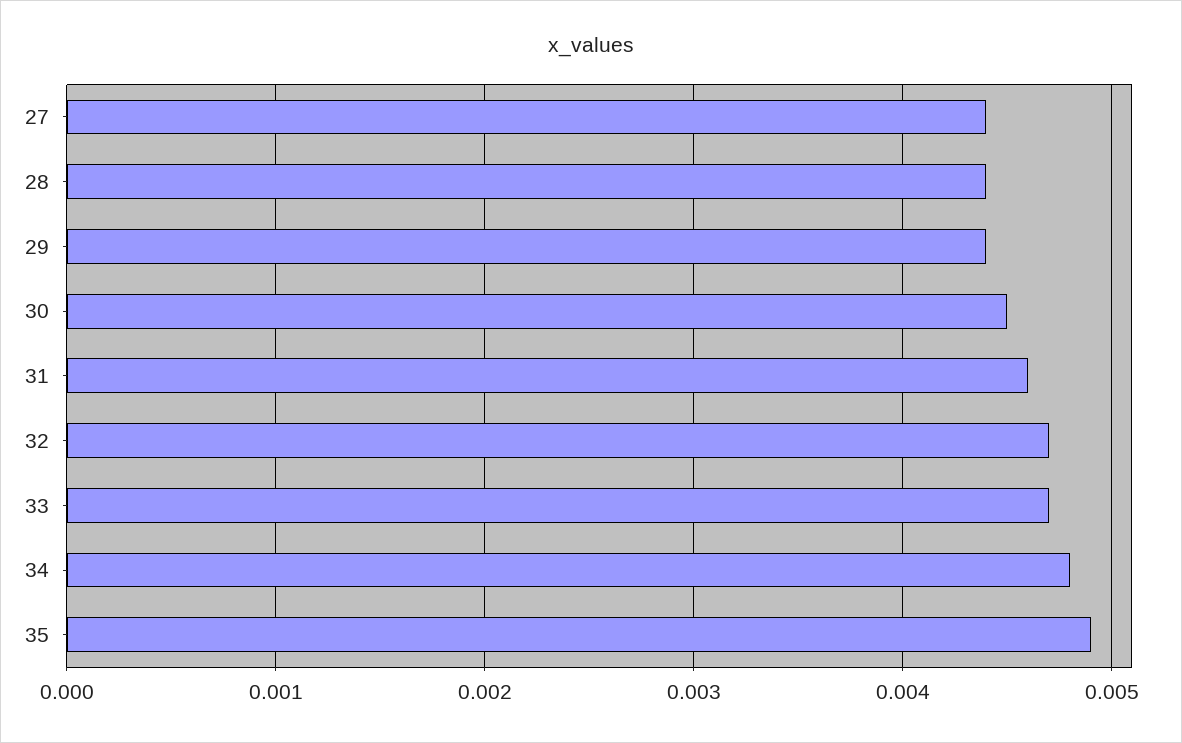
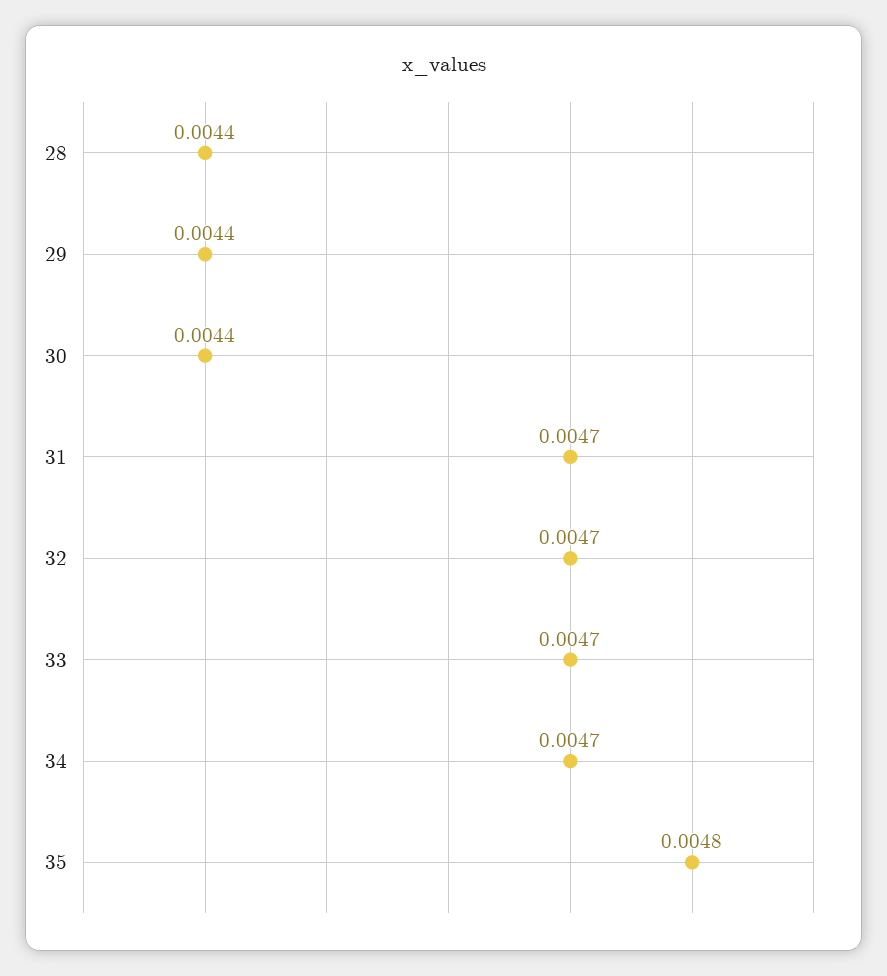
  {
-   "27": 0.0044,
    "28": 0.0044,
    "29": 0.0044,
-   "30": 0.0045,
+   "30": 0.0044,
-   "31": 0.0046,
+   "31": 0.0047,
    "32": 0.0047,
    "33": 0.0047,
-   "34": 0.0048,
+   "34": 0.0047,
-   "35": 0.0049
+   "35": 0.0048
  }

